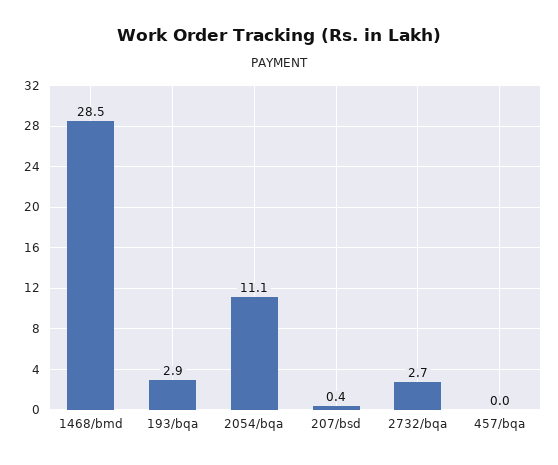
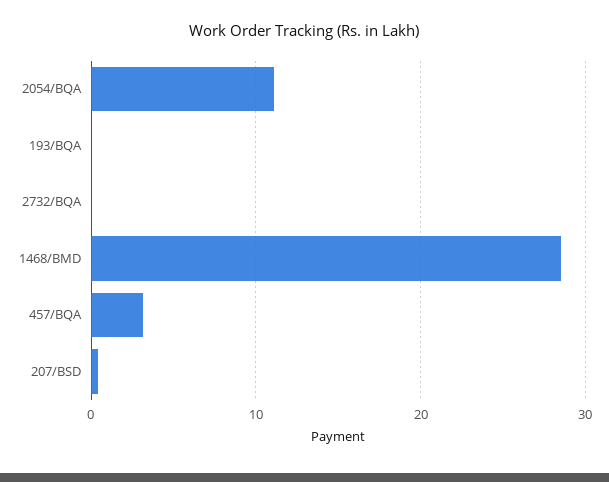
  {
    "1468/bmd": 28.5,
-   "193/bqa": 2.9,
+   "193/bqa": 0,
    "2054/bqa": 11.1,
    "207/bsd": 0.4,
-   "2732/bqa": 2.7,
+   "2732/bqa": 0,
-   "457/bqa": 0
+   "457/bqa": 3
  }

